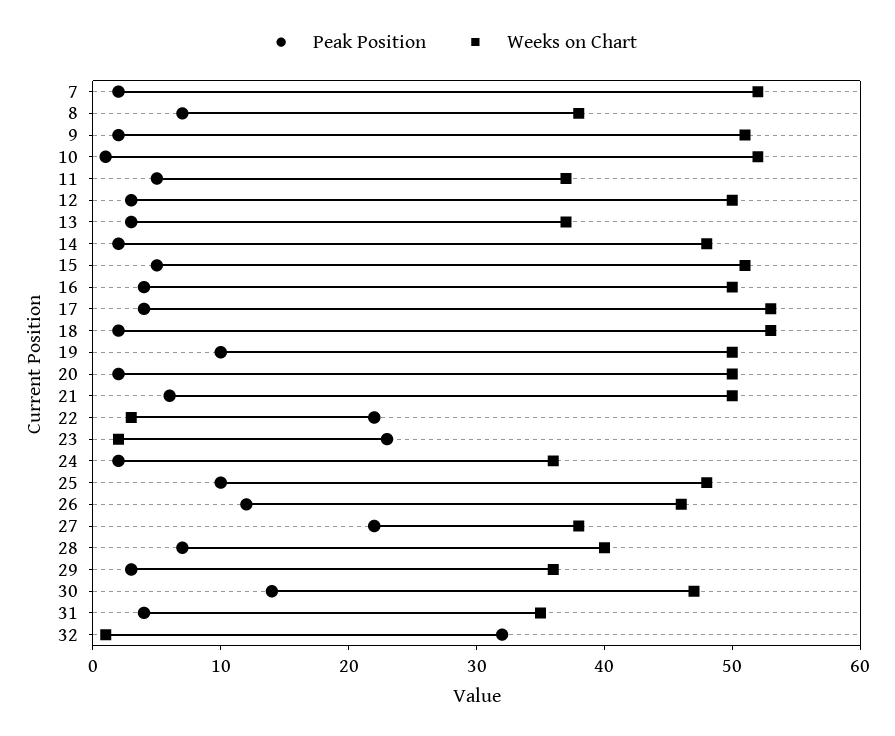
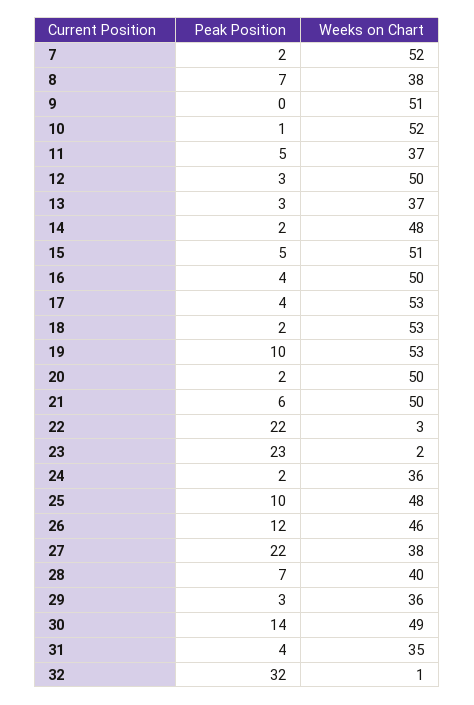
  {
    "Peak Position": {
      "7": 2,
      "8": 7,
-     "9": 2,
+     "9": 0,
      "10": 1,
      "11": 5,
      "12": 3,
      "13": 3,
      "14": 2,
      "15": 5,
      "16": 4,
      "17": 4,
      "18": 2,
      "19": 10,
      "20": 2,
      "21": 6,
      "22": 22,
      "23": 23,
      "24": 2,
      "25": 10,
      "26": 12,
      "27": 22,
      "28": 7,
      "29": 3,
      "30": 14,
      "31": 4,
      "32": 32
    },
    "Weeks on Chart": {
      "7": 52,
      "8": 38,
      "9": 51,
      "10": 52,
      "11": 37,
      "12": 50,
      "13": 37,
      "14": 48,
      "15": 51,
      "16": 50,
      "17": 53,
      "18": 53,
-     "19": 50,
+     "19": 53,
      "20": 50,
      "21": 50,
      "22": 3,
      "23": 2,
      "24": 36,
      "25": 48,
      "26": 46,
      "27": 38,
      "28": 40,
      "29": 36,
-     "30": 47,
+     "30": 49,
      "31": 35,
      "32": 1
    }
  }

